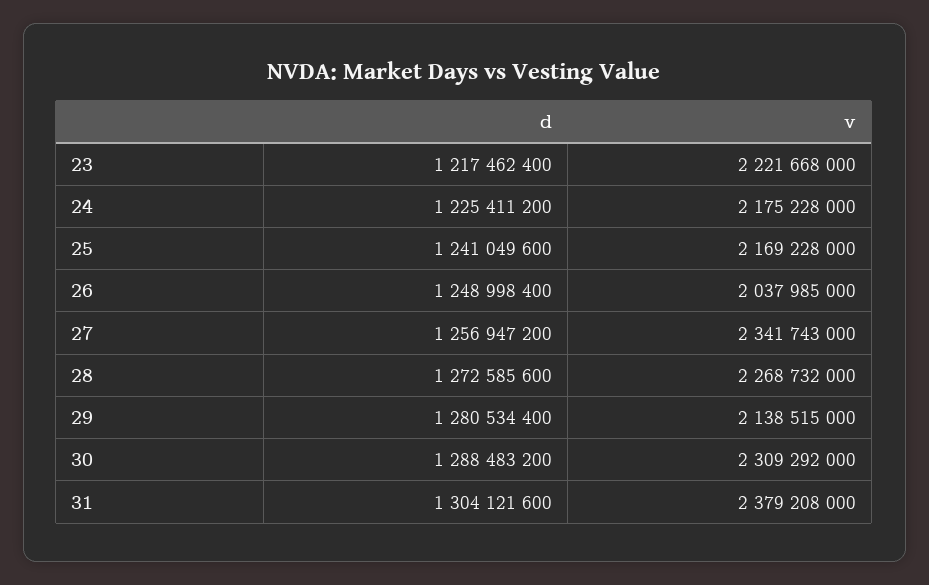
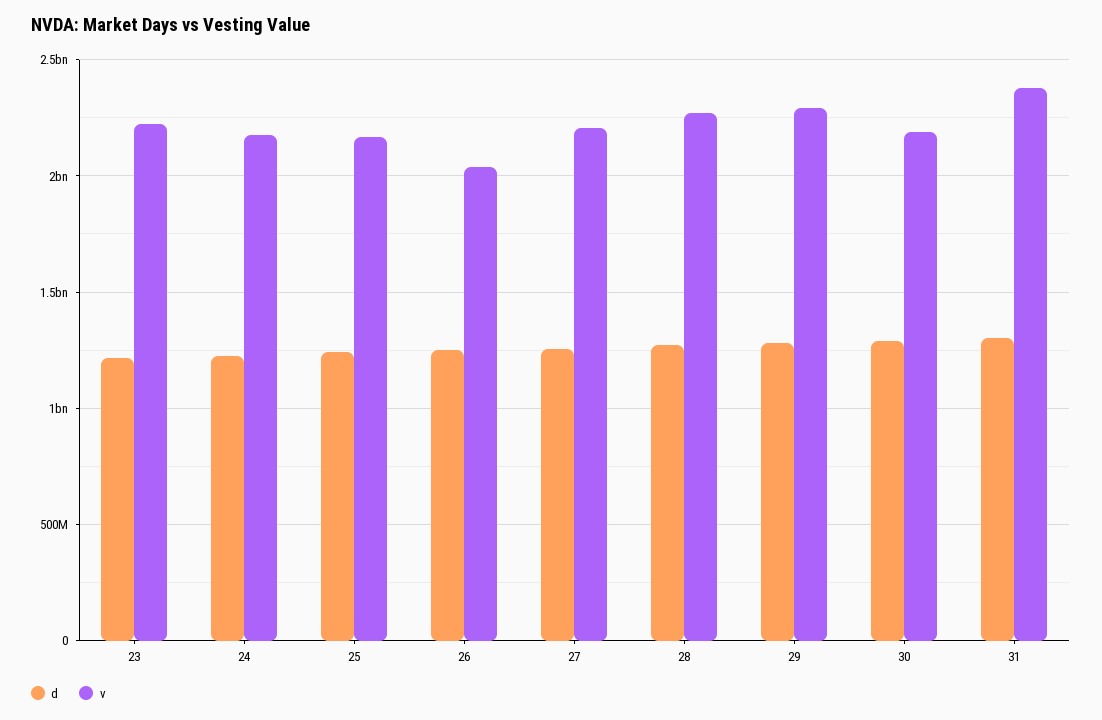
  {
    "d": {
      "23": 1217462400,
      "24": 1225411200,
      "25": 1241049600,
      "26": 1248998400,
      "27": 1256947200,
      "28": 1272585600,
      "29": 1280534400,
      "30": 1288483200,
      "31": 1304121600
    },
    "v": {
      "23": 2221668000,
      "24": 2175228000,
      "25": 2169228000,
      "26": 2037985000,
-     "27": 2341743000,
+     "27": 2200000000,
      "28": 2268732000,
-     "29": 2138515000,
+     "29": 2300000000,
-     "30": 2309292000,
+     "30": 2200000000,
      "31": 2379208000
    }
  }

